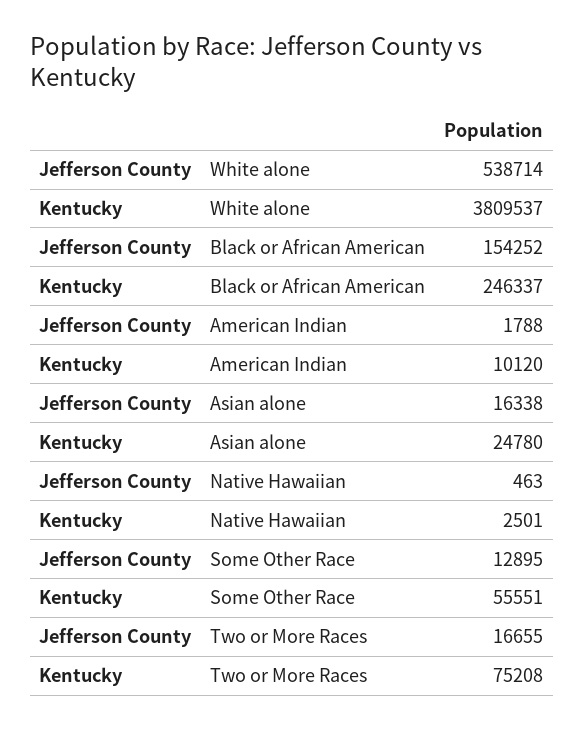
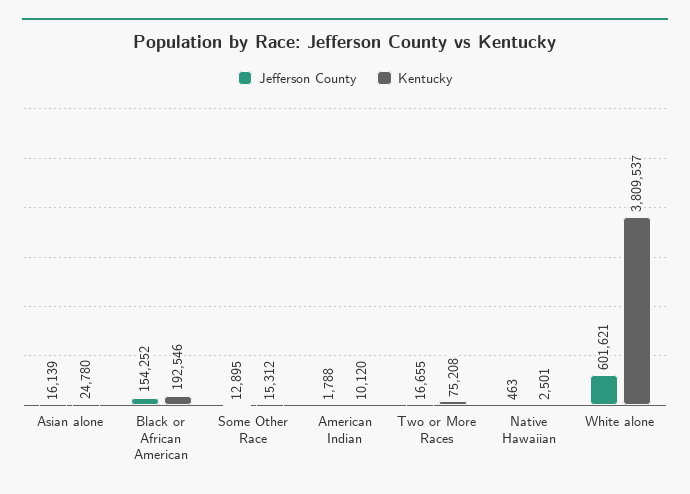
  {
    "Jefferson County": {
-     "White alone": 538714,
+     "White alone": 601621,
      "Black or African American": 154252,
      "American Indian": 1788,
-     "Asian alone": 16338,
+     "Asian alone": 16139,
      "Native Hawaiian": 463,
      "Some Other Race": 12895,
      "Two or More Races": 16655
    },
    "Kentucky": {
      "White alone": 3809537,
-     "Black or African American": 246337,
+     "Black or African American": 192546,
      "American Indian": 10120,
      "Asian alone": 24780,
      "Native Hawaiian": 2501,
-     "Some Other Race": 55551,
+     "Some Other Race": 15312,
      "Two or More Races": 75208
    }
  }

